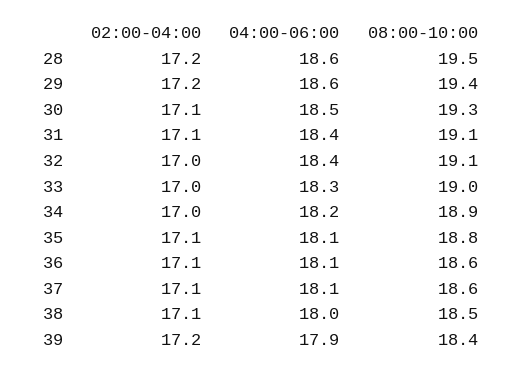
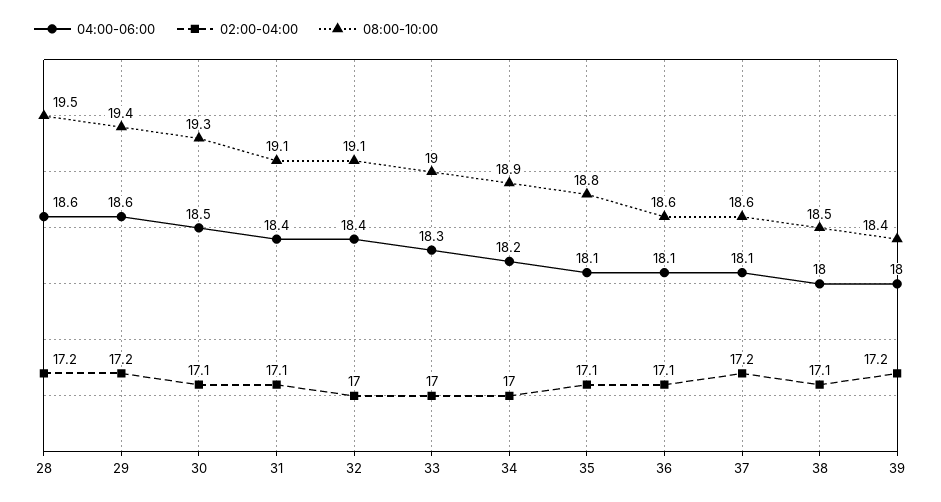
  {
    "02:00-04:00": {
      "28": 17.2,
      "29": 17.2,
      "30": 17.1,
      "31": 17.1,
      "32": 17,
      "33": 17,
      "34": 17,
      "35": 17.1,
      "36": 17.1,
-     "37": 17.1,
+     "37": 17.2,
      "38": 17.1,
      "39": 17.2
    },
    "04:00-06:00": {
      "28": 18.6,
      "29": 18.6,
      "30": 18.5,
      "31": 18.4,
      "32": 18.4,
      "33": 18.3,
      "34": 18.2,
      "35": 18.1,
      "36": 18.1,
      "37": 18.1,
      "38": 18,
-     "39": 17.9
+     "39": 18
    },
    "08:00-10:00": {
      "28": 19.5,
      "29": 19.4,
      "30": 19.3,
      "31": 19.1,
      "32": 19.1,
      "33": 19,
      "34": 18.9,
      "35": 18.8,
      "36": 18.6,
      "37": 18.6,
      "38": 18.5,
      "39": 18.4
    }
  }

